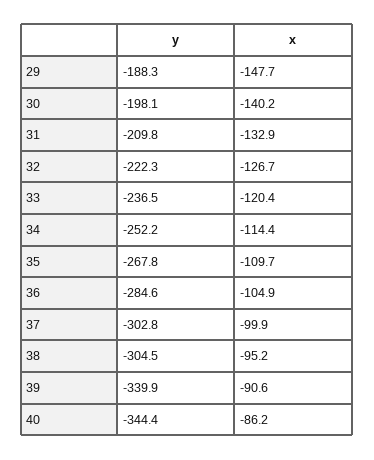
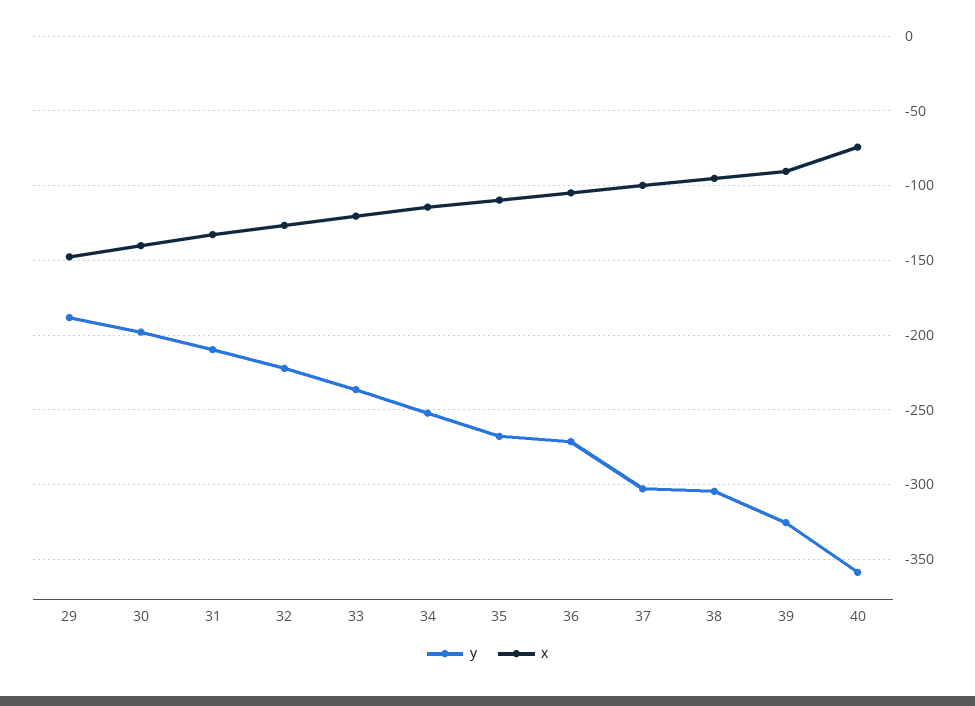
  {
    "y": {
      "29": -188.3,
      "30": -198.1,
      "31": -209.8,
      "32": -222.3,
      "33": -236.5,
      "34": -252.2,
      "35": -267.8,
-     "36": -284.6,
+     "36": -270,
      "37": -302.8,
      "38": -304.5,
-     "39": -339.9,
+     "39": -325,
-     "40": -344.4
+     "40": -360
    },
    "x": {
      "29": -147.7,
      "30": -140.2,
      "31": -132.9,
      "32": -126.7,
      "33": -120.4,
      "34": -114.4,
      "35": -109.7,
      "36": -104.9,
      "37": -99.9,
      "38": -95.2,
      "39": -90.6,
-     "40": -86.2
+     "40": -75
    }
  }

